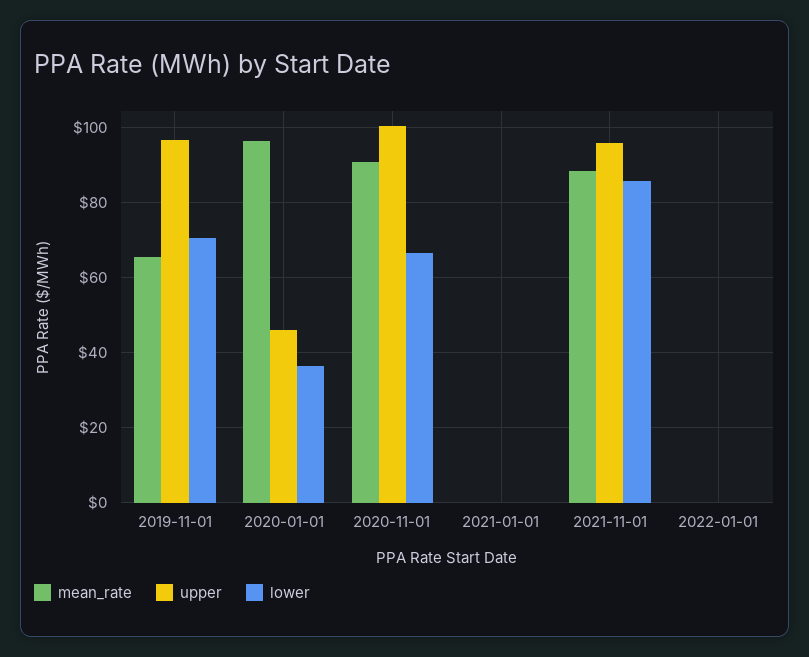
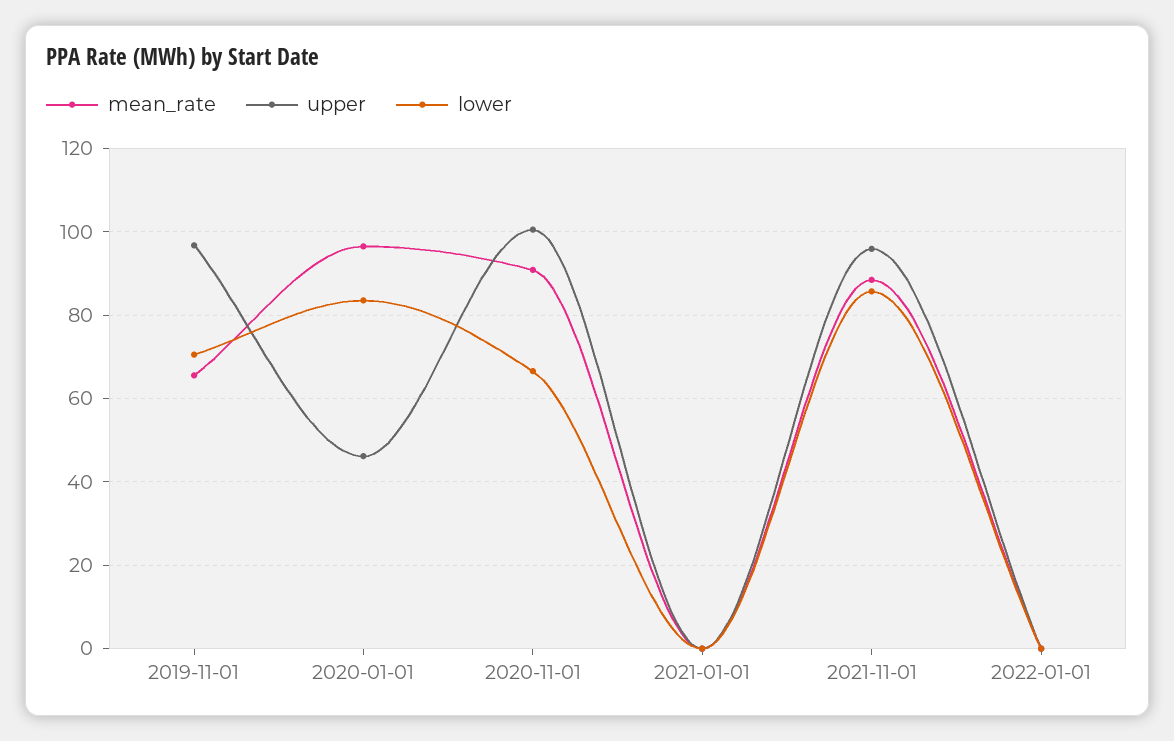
  {
    "mean_rate": {
      "2019-11-01": 66,
      "2020-01-01": 96,
      "2020-11-01": 90,
      "2021-01-01": 0,
      "2021-11-01": 88,
      "2022-01-01": 0
    },
    "upper": {
      "2019-11-01": 96,
      "2020-01-01": 46,
      "2020-11-01": 100,
      "2021-01-01": 0,
      "2021-11-01": 96,
      "2022-01-01": 0
    },
    "lower": {
      "2019-11-01": 70,
-     "2020-01-01": 36,
+     "2020-01-01": 84,
      "2020-11-01": 66,
      "2021-01-01": 0,
      "2021-11-01": 86,
      "2022-01-01": 0
    }
  }

